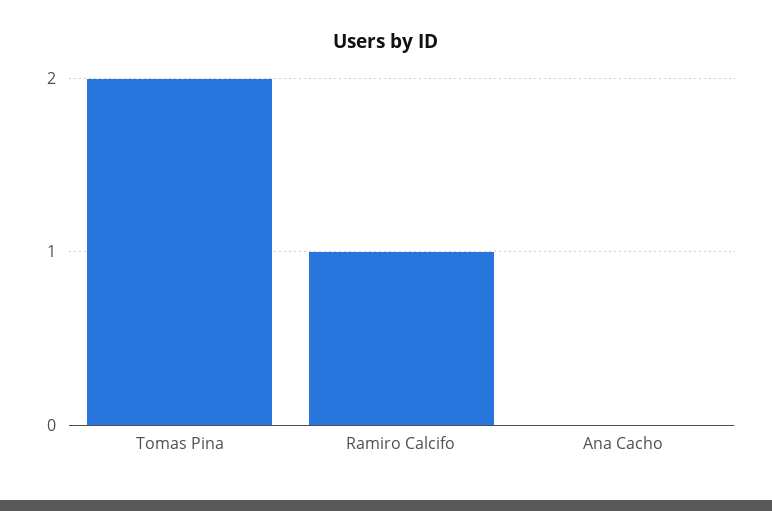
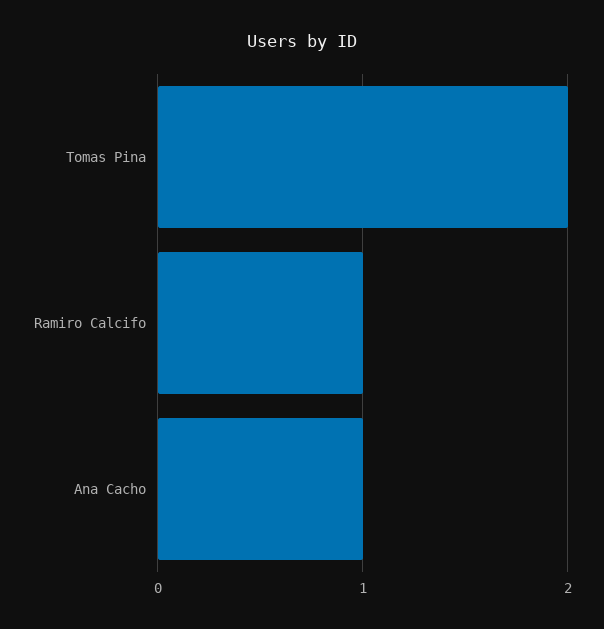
  {
    "Tomas Pina": 2,
    "Ramiro Calcifo": 1,
-   "Ana Cacho": 0
+   "Ana Cacho": 1
  }

